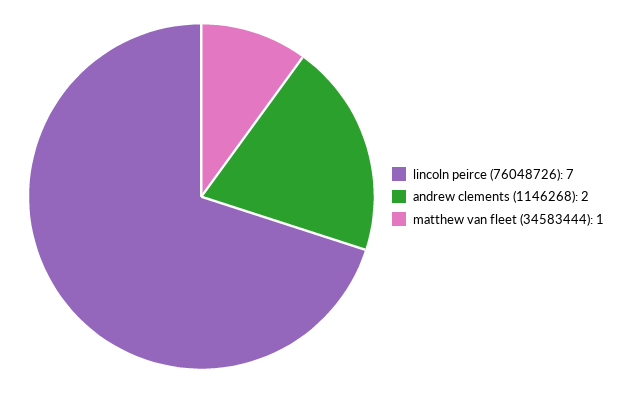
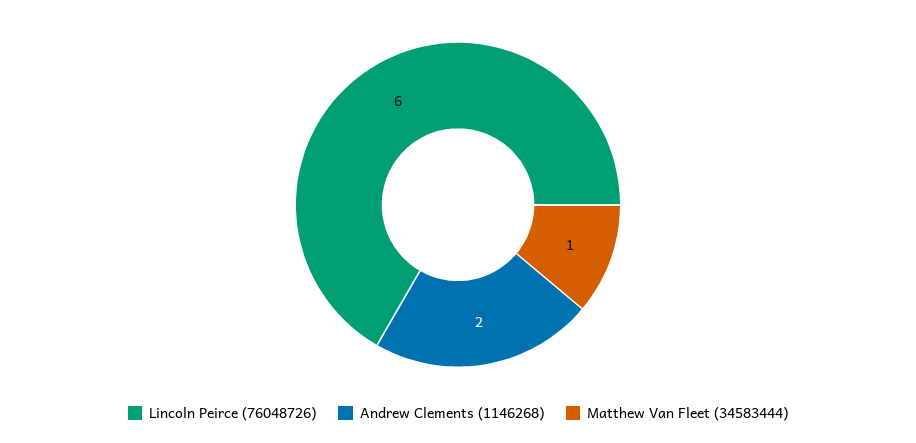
  {
-   "lincoln peirce (76048726)": 7,
+   "lincoln peirce (76048726)": 6,
    "andrew clements (1146268)": 2,
    "matthew van fleet (34583444)": 1
  }

